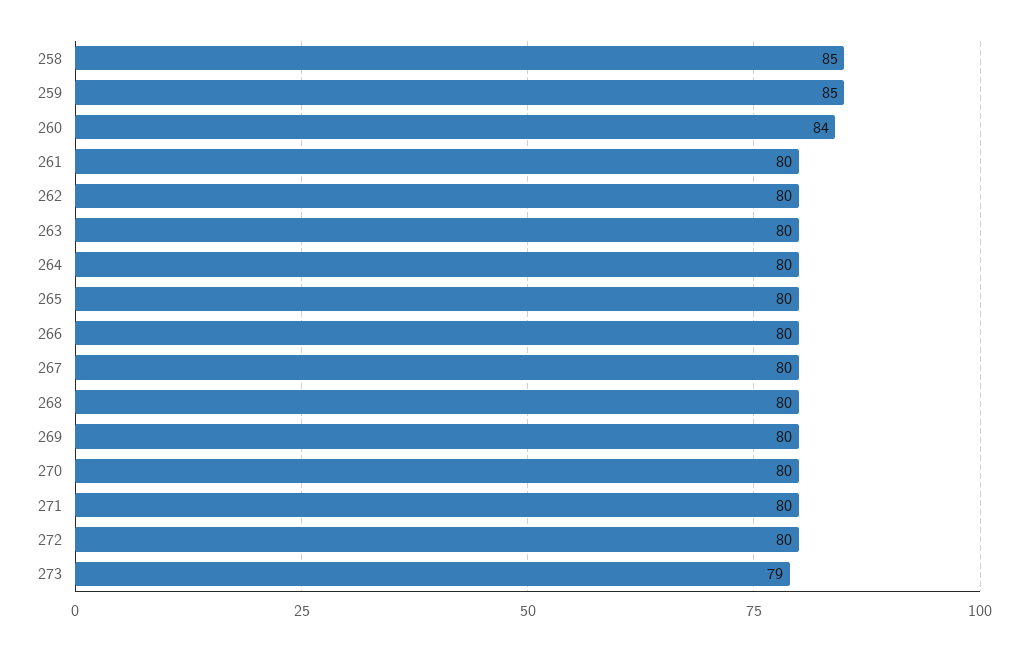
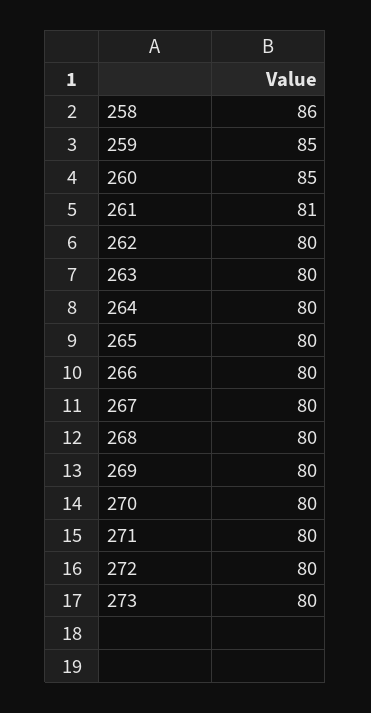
  {
-   "258": 85,
+   "258": 86,
    "259": 85,
-   "260": 84,
+   "260": 85,
-   "261": 80,
+   "261": 81,
    "262": 80,
    "263": 80,
    "264": 80,
    "265": 80,
    "266": 80,
    "267": 80,
    "268": 80,
    "269": 80,
    "270": 80,
    "271": 80,
    "272": 80,
-   "273": 79
+   "273": 80
  }

